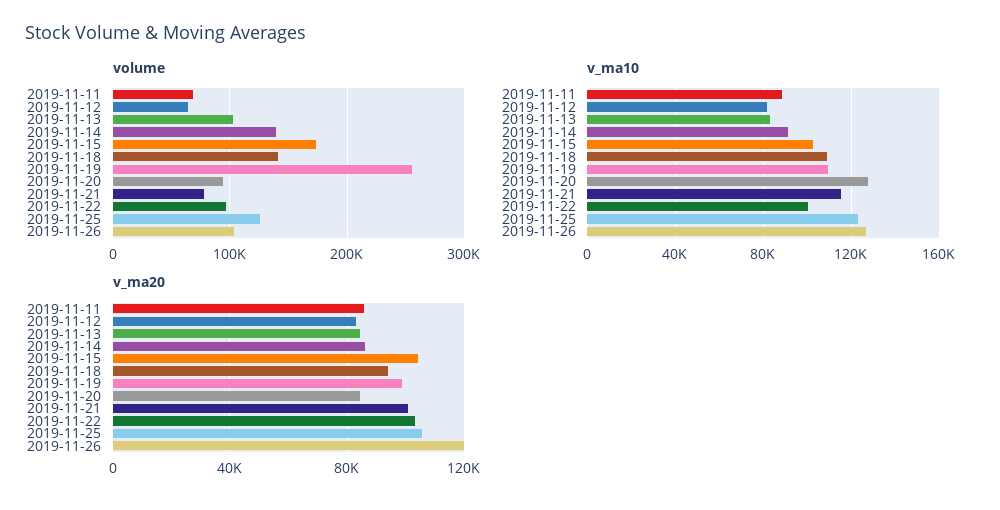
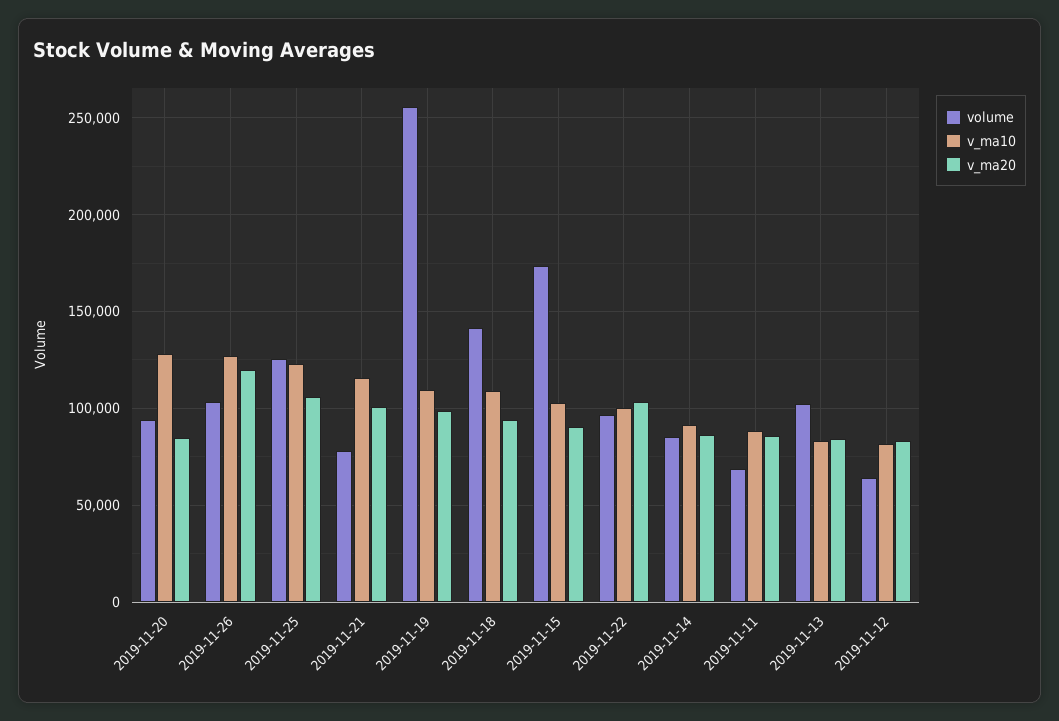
  {
    "volume": {
      "2019-11-11": 70000,
      "2019-11-12": 65000,
      "2019-11-13": 100000,
-     "2019-11-14": 140000,
+     "2019-11-14": 85000,
      "2019-11-15": 175000,
      "2019-11-18": 140000,
      "2019-11-19": 255000,
      "2019-11-20": 95000,
      "2019-11-21": 80000,
      "2019-11-22": 95000,
      "2019-11-25": 125000,
      "2019-11-26": 105000
    },
    "v_ma10": {
      "2019-11-11": 90000,
      "2019-11-12": 80000,
      "2019-11-13": 85000,
      "2019-11-14": 90000,
      "2019-11-15": 105000,
      "2019-11-18": 110000,
      "2019-11-19": 110000,
      "2019-11-20": 130000,
      "2019-11-21": 115000,
      "2019-11-22": 100000,
      "2019-11-25": 125000,
      "2019-11-26": 125000
    },
    "v_ma20": {
      "2019-11-11": 85000,
      "2019-11-12": 85000,
      "2019-11-13": 85000,
      "2019-11-14": 85000,
-     "2019-11-15": 105000,
+     "2019-11-15": 90000,
      "2019-11-18": 95000,
      "2019-11-19": 100000,
      "2019-11-20": 85000,
      "2019-11-21": 100000,
      "2019-11-22": 105000,
      "2019-11-25": 105000,
      "2019-11-26": 120000
    }
  }

